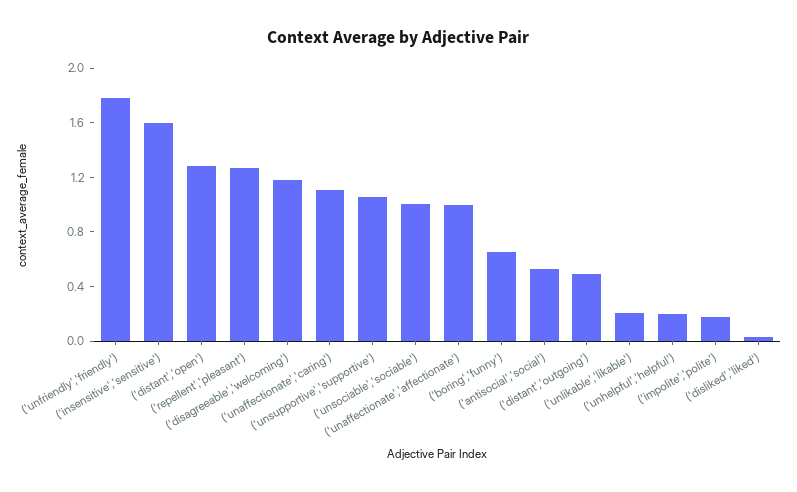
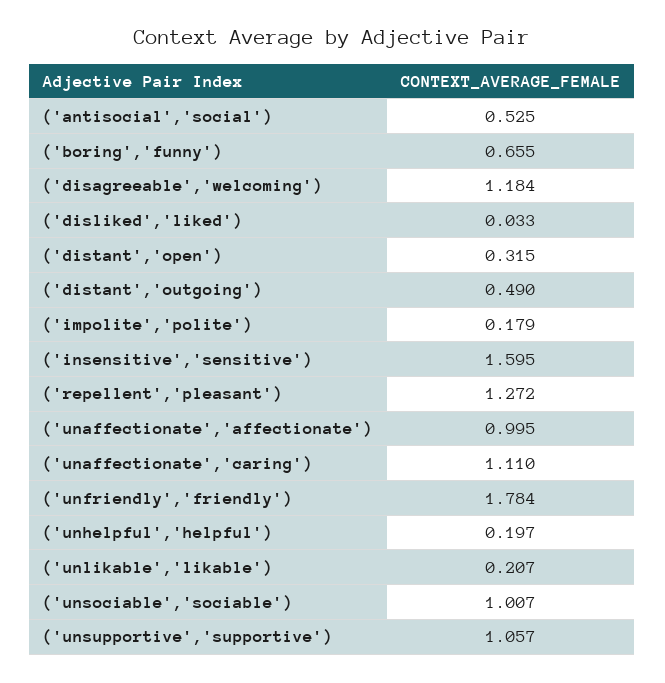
  {
    "('unfriendly','friendly')": 1.784,
    "('insensitive','sensitive')": 1.595,
-   "('distant','open')": 1.3,
+   "('distant','open')": 0.315,
    "('repellent','pleasant')": 1.272,
    "('disagreeable','welcoming')": 1.184,
    "('unaffectionate','caring')": 1.11,
    "('unsupportive','supportive')": 1.057,
    "('unsociable','sociable')": 1.007,
    "('unaffectionate','affectionate')": 0.995,
    "('boring','funny')": 0.655,
    "('antisocial','social')": 0.525,
    "('distant','outgoing')": 0.49,
    "('unlikable','likable')": 0.207,
    "('unhelpful','helpful')": 0.197,
    "('impolite','polite')": 0.179,
    "('disliked','liked')": 0.033
  }

